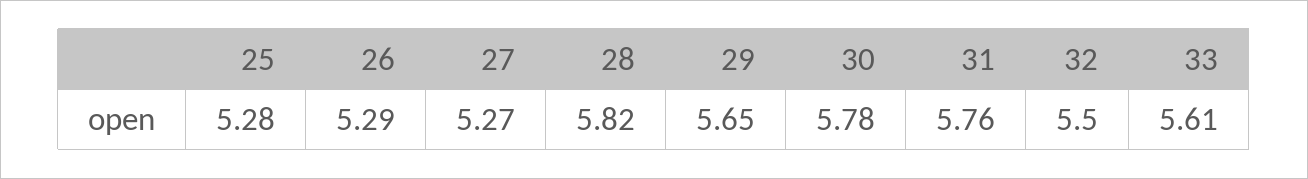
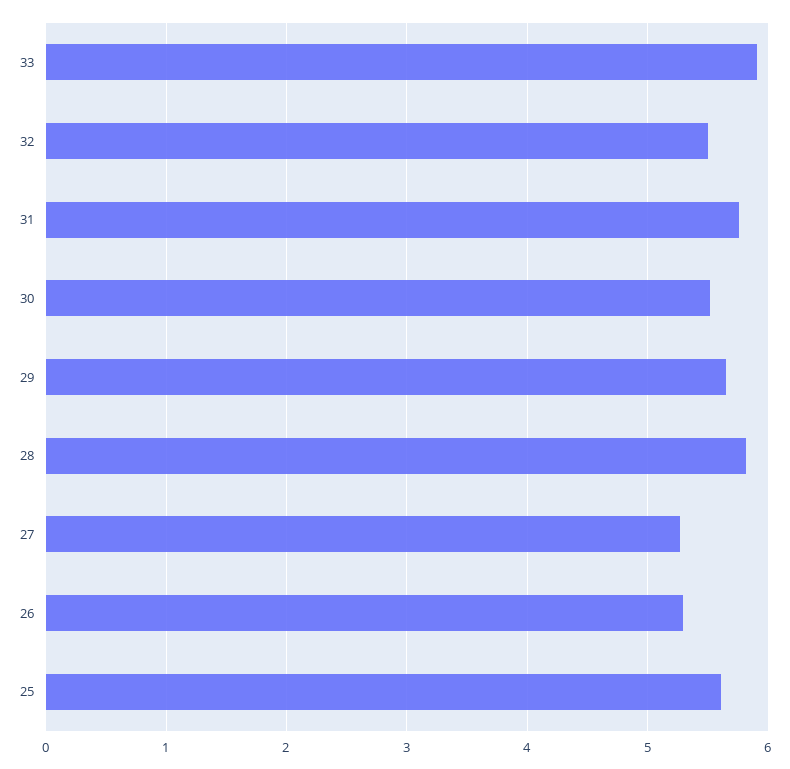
  {
-   "25": 5.28,
+   "25": 5.6,
    "26": 5.29,
    "27": 5.27,
    "28": 5.82,
    "29": 5.65,
-   "30": 5.78,
+   "30": 5.5,
    "31": 5.76,
    "32": 5.5,
-   "33": 5.61
+   "33": 5.9
  }

